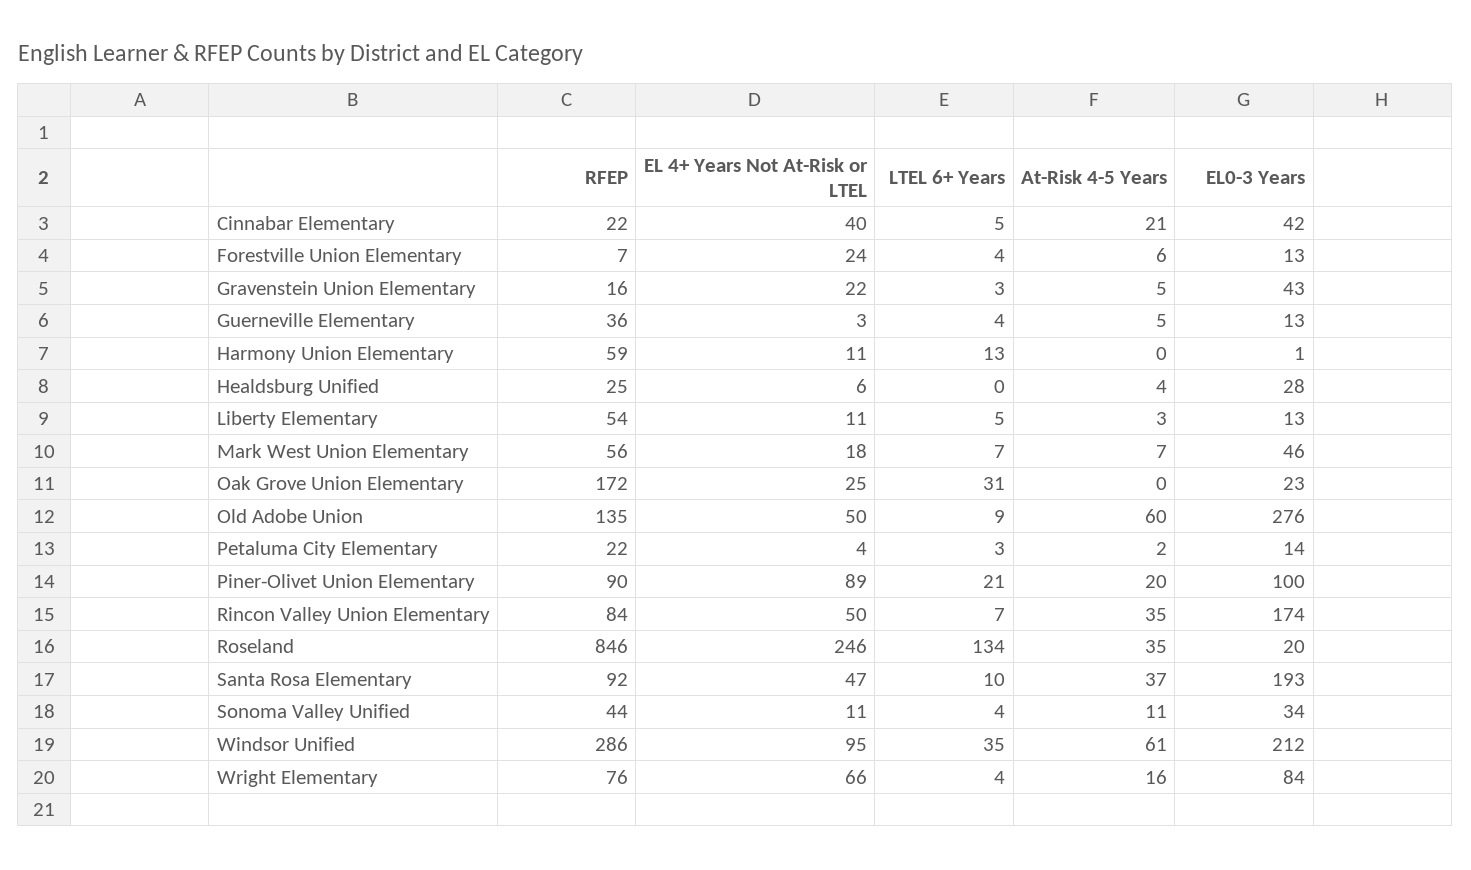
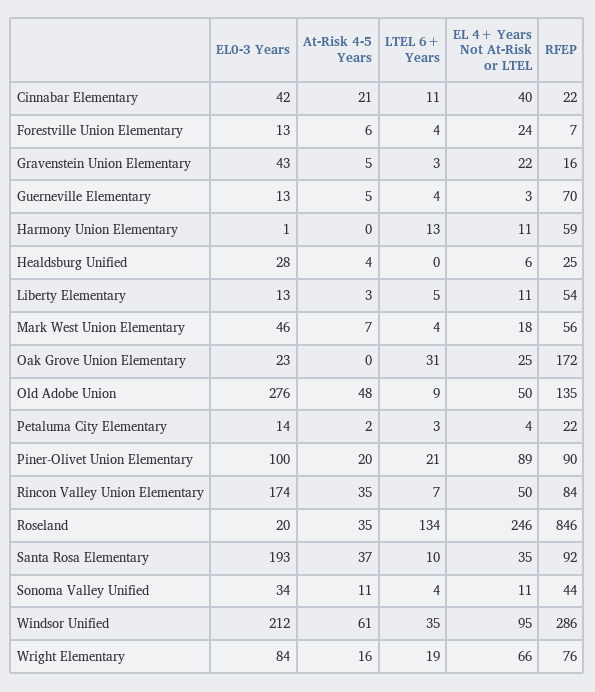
  {
    "RFEP": {
      "Cinnabar Elementary": 22,
      "Forestville Union Elementary": 7,
      "Gravenstein Union Elementary": 16,
-     "Guerneville Elementary": 36,
+     "Guerneville Elementary": 70,
      "Harmony Union Elementary": 59,
      "Healdsburg Unified": 25,
      "Liberty Elementary": 54,
      "Mark West Union Elementary": 56,
      "Oak Grove Union Elementary": 172,
      "Old Adobe Union": 135,
      "Petaluma City Elementary": 22,
      "Piner-Olivet Union Elementary": 90,
      "Rincon Valley Union Elementary": 84,
      "Roseland": 846,
      "Santa Rosa Elementary": 92,
      "Sonoma Valley Unified": 44,
      "Windsor Unified": 286,
      "Wright Elementary": 76
    },
    "EL 4+ Years Not At-Risk or LTEL": {
      "Cinnabar Elementary": 40,
      "Forestville Union Elementary": 24,
      "Gravenstein Union Elementary": 22,
      "Guerneville Elementary": 3,
      "Harmony Union Elementary": 11,
      "Healdsburg Unified": 6,
      "Liberty Elementary": 11,
      "Mark West Union Elementary": 18,
      "Oak Grove Union Elementary": 25,
      "Old Adobe Union": 50,
      "Petaluma City Elementary": 4,
      "Piner-Olivet Union Elementary": 89,
      "Rincon Valley Union Elementary": 50,
      "Roseland": 246,
-     "Santa Rosa Elementary": 47,
+     "Santa Rosa Elementary": 35,
      "Sonoma Valley Unified": 11,
      "Windsor Unified": 95,
      "Wright Elementary": 66
    },
    "LTEL 6+ Years": {
-     "Cinnabar Elementary": 5,
+     "Cinnabar Elementary": 11,
      "Forestville Union Elementary": 4,
      "Gravenstein Union Elementary": 3,
      "Guerneville Elementary": 4,
      "Harmony Union Elementary": 13,
      "Healdsburg Unified": 0,
      "Liberty Elementary": 5,
-     "Mark West Union Elementary": 7,
+     "Mark West Union Elementary": 4,
      "Oak Grove Union Elementary": 31,
      "Old Adobe Union": 9,
      "Petaluma City Elementary": 3,
      "Piner-Olivet Union Elementary": 21,
      "Rincon Valley Union Elementary": 7,
      "Roseland": 134,
      "Santa Rosa Elementary": 10,
      "Sonoma Valley Unified": 4,
      "Windsor Unified": 35,
-     "Wright Elementary": 4
+     "Wright Elementary": 19
    },
    "At-Risk 4-5 Years": {
      "Cinnabar Elementary": 21,
      "Forestville Union Elementary": 6,
      "Gravenstein Union Elementary": 5,
      "Guerneville Elementary": 5,
      "Harmony Union Elementary": 0,
      "Healdsburg Unified": 4,
      "Liberty Elementary": 3,
      "Mark West Union Elementary": 7,
      "Oak Grove Union Elementary": 0,
-     "Old Adobe Union": 60,
+     "Old Adobe Union": 48,
      "Petaluma City Elementary": 2,
      "Piner-Olivet Union Elementary": 20,
      "Rincon Valley Union Elementary": 35,
      "Roseland": 35,
      "Santa Rosa Elementary": 37,
      "Sonoma Valley Unified": 11,
      "Windsor Unified": 61,
      "Wright Elementary": 16
    },
    "EL0-3 Years": {
      "Cinnabar Elementary": 42,
      "Forestville Union Elementary": 13,
      "Gravenstein Union Elementary": 43,
      "Guerneville Elementary": 13,
      "Harmony Union Elementary": 1,
      "Healdsburg Unified": 28,
      "Liberty Elementary": 13,
      "Mark West Union Elementary": 46,
      "Oak Grove Union Elementary": 23,
      "Old Adobe Union": 276,
      "Petaluma City Elementary": 14,
      "Piner-Olivet Union Elementary": 100,
      "Rincon Valley Union Elementary": 174,
      "Roseland": 20,
      "Santa Rosa Elementary": 193,
      "Sonoma Valley Unified": 34,
      "Windsor Unified": 212,
      "Wright Elementary": 84
    }
  }

